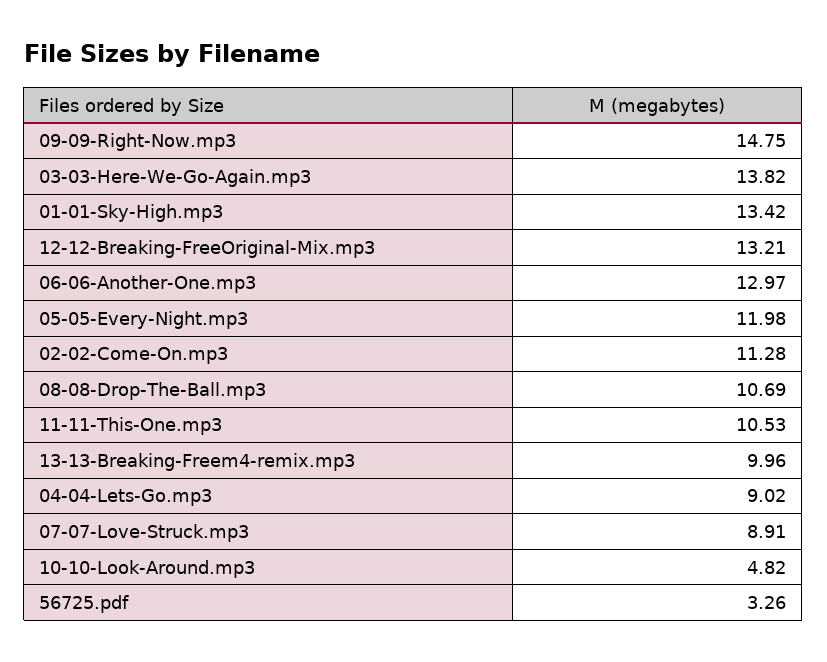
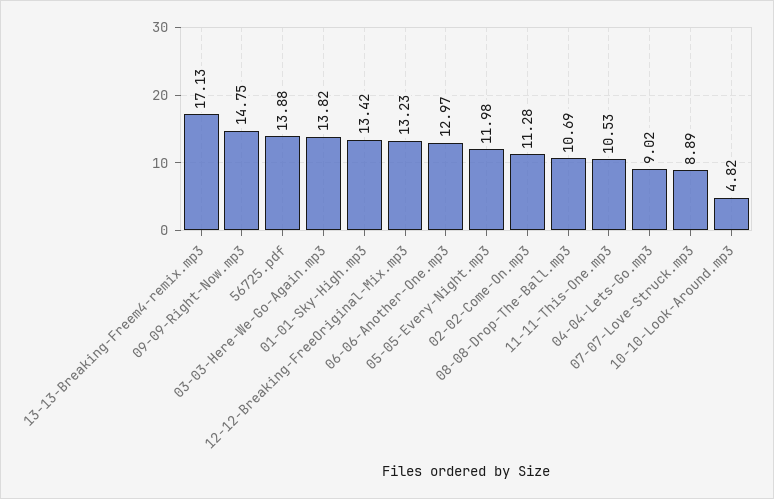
  {
    "09-09-Right-Now.mp3": 14.75,
    "03-03-Here-We-Go-Again.mp3": 13.82,
    "01-01-Sky-High.mp3": 13.42,
-   "12-12-Breaking-FreeOriginal-Mix.mp3": 13.21,
+   "12-12-Breaking-FreeOriginal-Mix.mp3": 13.23,
    "06-06-Another-One.mp3": 12.97,
    "05-05-Every-Night.mp3": 11.98,
    "02-02-Come-On.mp3": 11.28,
    "08-08-Drop-The-Ball.mp3": 10.69,
    "11-11-This-One.mp3": 10.53,
-   "13-13-Breaking-Freem4-remix.mp3": 9.96,
+   "13-13-Breaking-Freem4-remix.mp3": 17.13,
    "04-04-Lets-Go.mp3": 9.02,
-   "07-07-Love-Struck.mp3": 8.91,
+   "07-07-Love-Struck.mp3": 8.89,
    "10-10-Look-Around.mp3": 4.82,
-   "56725.pdf": 3.26
+   "56725.pdf": 13.88
  }

